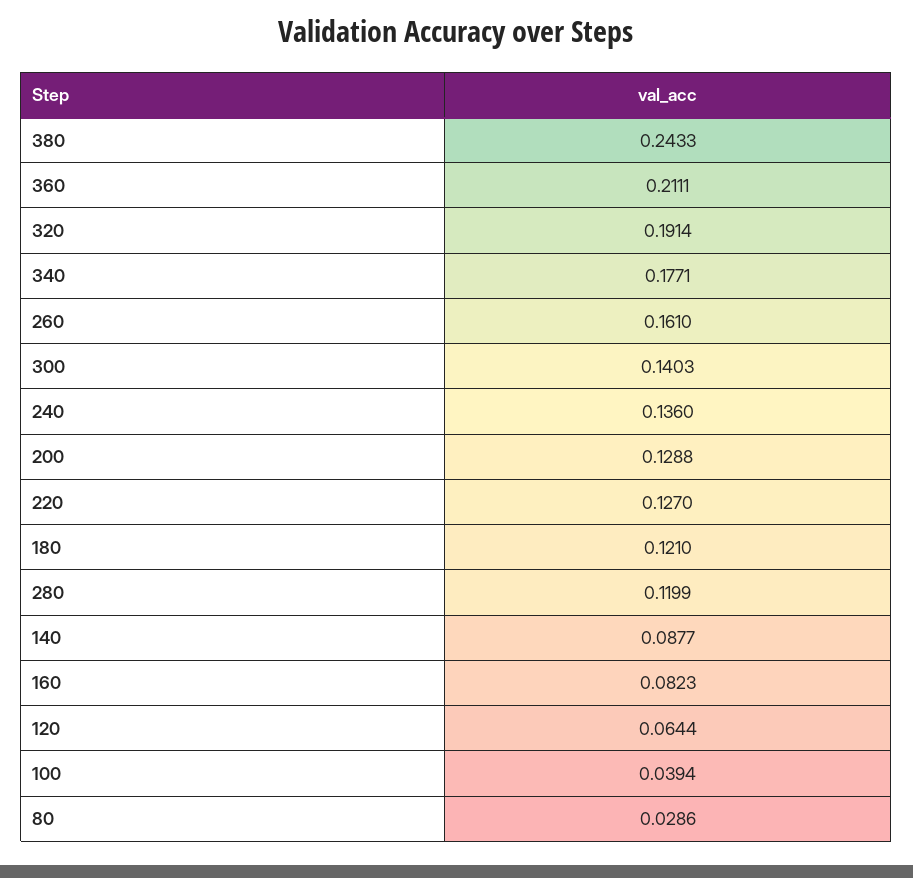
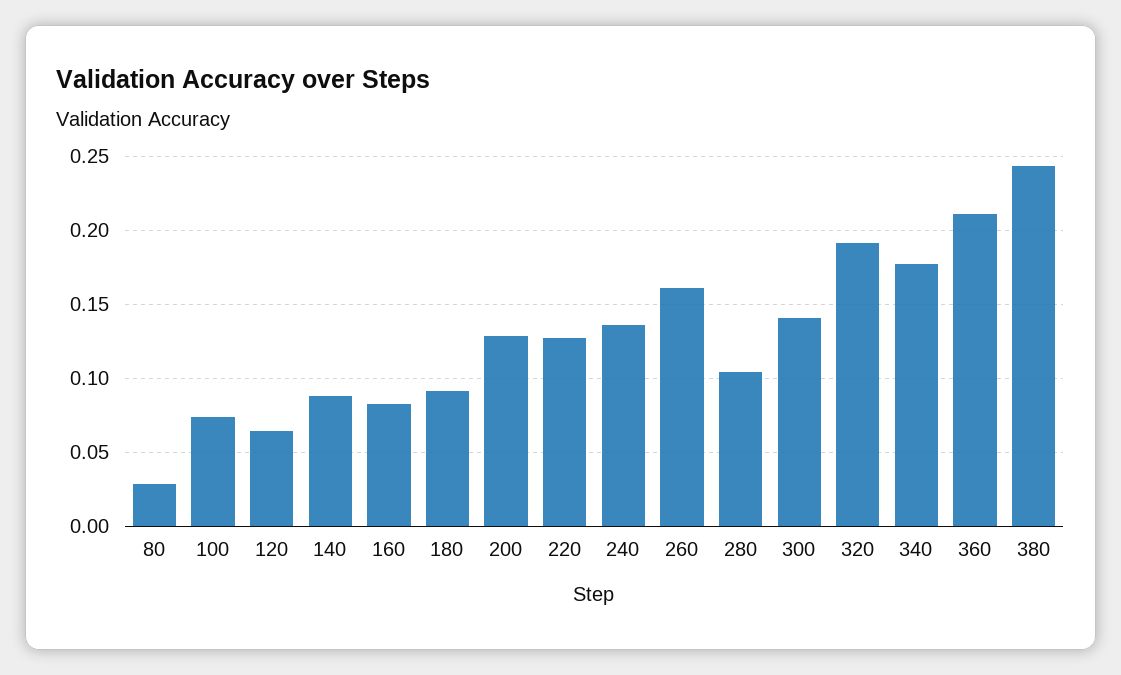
  {
    "380": 0.2433,
    "360": 0.2111,
    "320": 0.1914,
    "340": 0.1771,
    "260": 0.161,
    "300": 0.1403,
    "240": 0.136,
    "200": 0.1288,
    "220": 0.127,
-   "180": 0.121,
+   "180": 0.09,
-   "280": 0.1199,
+   "280": 0.105,
    "140": 0.0877,
    "160": 0.0823,
    "120": 0.0644,
-   "100": 0.0394,
+   "100": 0.075,
    "80": 0.0286
  }

